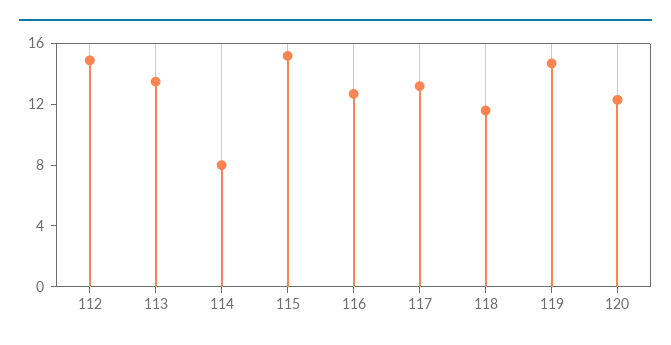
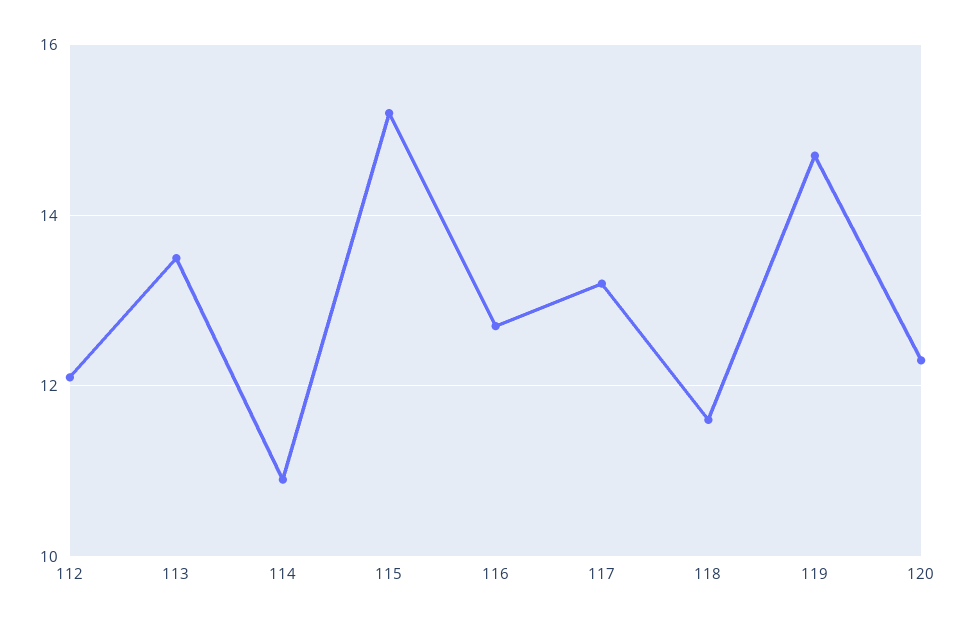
  {
-   "112": 15,
+   "112": 12,
    "113": 13.5,
-   "114": 8,
+   "114": 11,
    "115": 15,
    "116": 12.5,
    "117": 13,
    "118": 11.5,
    "119": 14.5,
    "120": 12.5
  }

